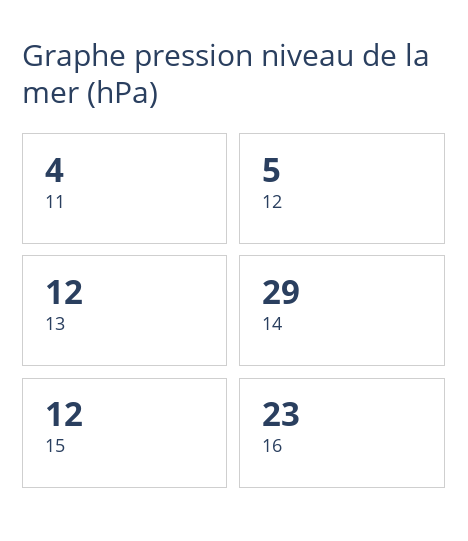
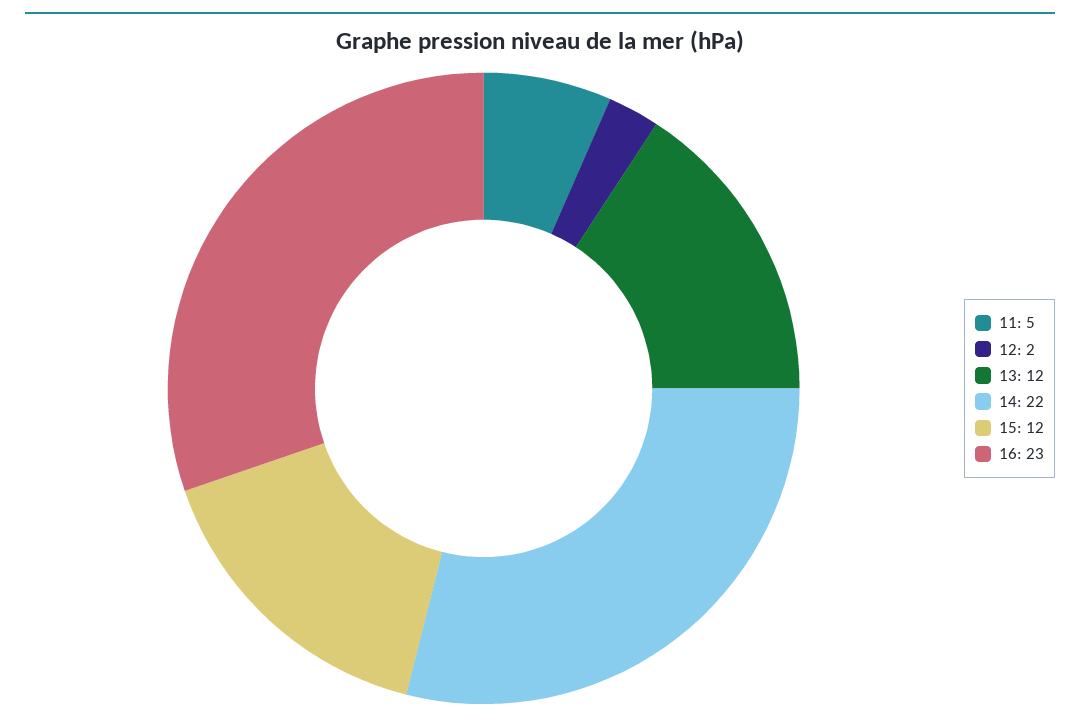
  {
-   "11": 4,
+   "11": 5,
-   "12": 5,
+   "12": 2,
    "13": 12,
-   "14": 29,
+   "14": 22,
    "15": 12,
    "16": 23
  }

